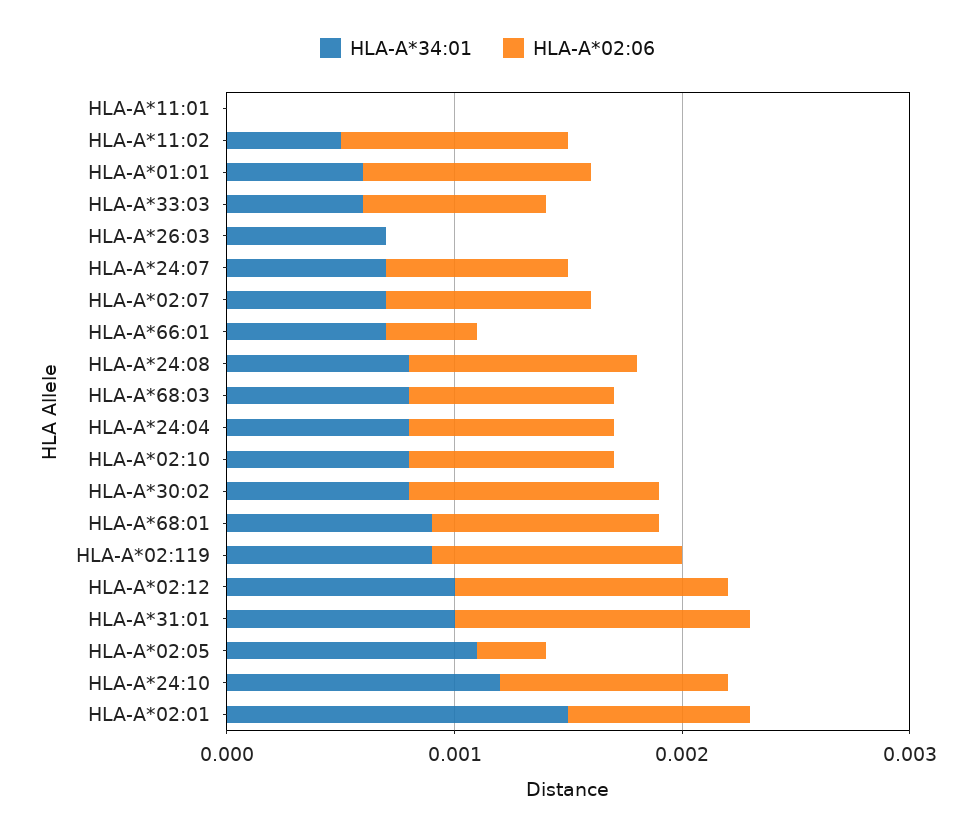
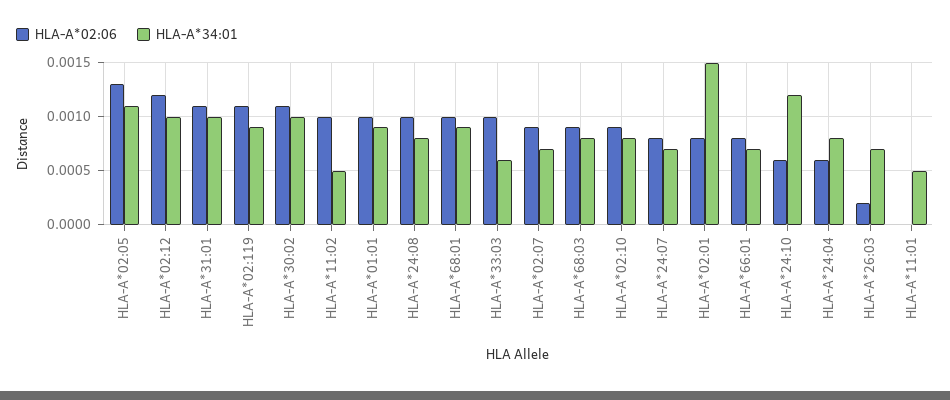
  {
    "HLA-A*34:01": {
-     "HLA-A*11:01": 0,
+     "HLA-A*11:01": 0.0005,
      "HLA-A*11:02": 0.0005,
-     "HLA-A*01:01": 0.0006,
+     "HLA-A*01:01": 0.0009,
      "HLA-A*33:03": 0.0006,
      "HLA-A*26:03": 0.0007,
      "HLA-A*24:07": 0.0007,
      "HLA-A*02:07": 0.0007,
      "HLA-A*66:01": 0.0007,
      "HLA-A*24:08": 0.0008,
      "HLA-A*68:03": 0.0008,
      "HLA-A*24:04": 0.0008,
      "HLA-A*02:10": 0.0008,
-     "HLA-A*30:02": 0.0008,
+     "HLA-A*30:02": 0.001,
      "HLA-A*68:01": 0.0009,
      "HLA-A*02:119": 0.0009,
      "HLA-A*02:12": 0.001,
      "HLA-A*31:01": 0.001,
      "HLA-A*02:05": 0.0011,
      "HLA-A*24:10": 0.0012,
      "HLA-A*02:01": 0.0015
    },
    "HLA-A*02:06": {
      "HLA-A*11:01": 0,
      "HLA-A*11:02": 0.001,
      "HLA-A*01:01": 0.001,
-     "HLA-A*33:03": 0.0008,
+     "HLA-A*33:03": 0.001,
-     "HLA-A*26:03": 0,
+     "HLA-A*26:03": 0.0002,
      "HLA-A*24:07": 0.0008,
      "HLA-A*02:07": 0.0009,
-     "HLA-A*66:01": 0.0004,
+     "HLA-A*66:01": 0.0008,
      "HLA-A*24:08": 0.001,
      "HLA-A*68:03": 0.0009,
-     "HLA-A*24:04": 0.0009,
+     "HLA-A*24:04": 0.0006,
      "HLA-A*02:10": 0.0009,
      "HLA-A*30:02": 0.0011,
      "HLA-A*68:01": 0.001,
      "HLA-A*02:119": 0.0011,
      "HLA-A*02:12": 0.0012,
-     "HLA-A*31:01": 0.0013,
+     "HLA-A*31:01": 0.0011,
-     "HLA-A*02:05": 0.0003,
+     "HLA-A*02:05": 0.0013,
-     "HLA-A*24:10": 0.001,
+     "HLA-A*24:10": 0.0006,
      "HLA-A*02:01": 0.0008
    }
  }

